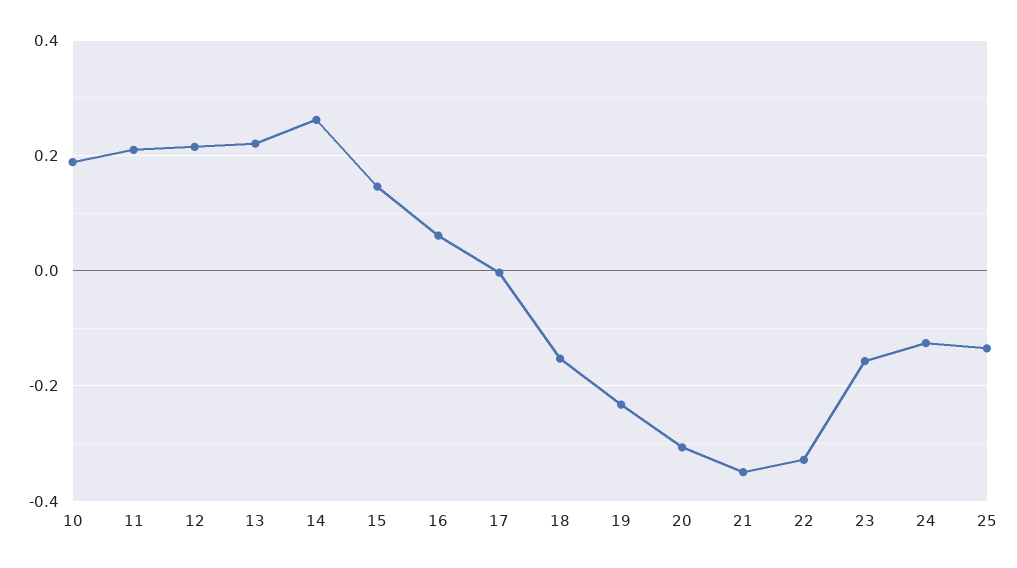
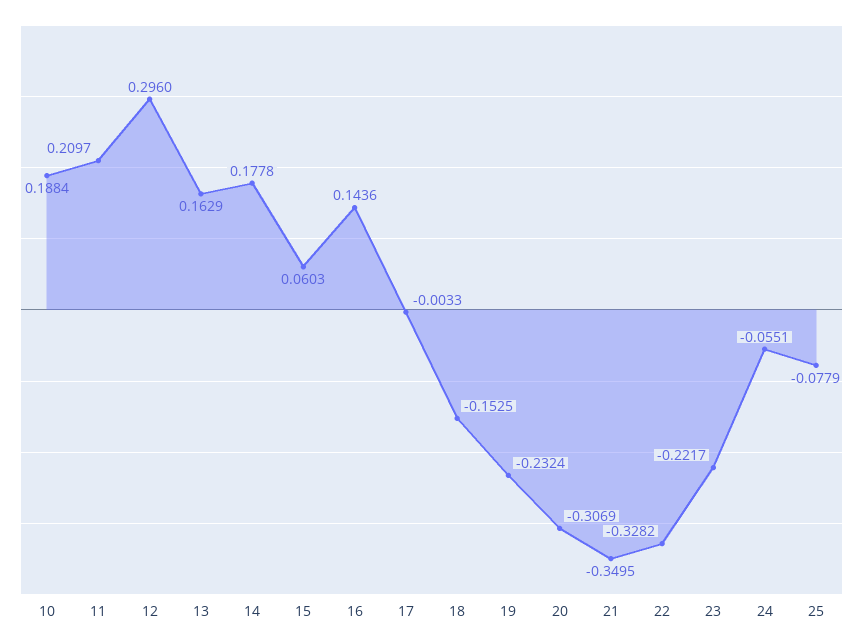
  {
    "10": 0.1884,
    "11": 0.2097,
-   "12": 0.22,
+   "12": 0.296,
-   "13": 0.22,
+   "13": 0.1629,
-   "14": 0.26,
+   "14": 0.1778,
-   "15": 0.14,
+   "15": 0.0603,
-   "16": 0.06,
+   "16": 0.1436,
    "17": -0.0033,
    "18": -0.1525,
    "19": -0.2324,
    "20": -0.3069,
    "21": -0.3495,
    "22": -0.3282,
-   "23": -0.16,
+   "23": -0.2217,
-   "24": -0.12,
+   "24": -0.0551,
-   "25": -0.14
+   "25": -0.0779
  }

